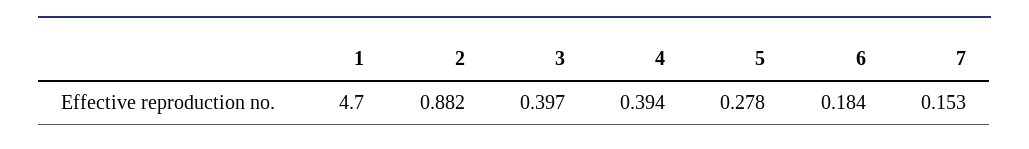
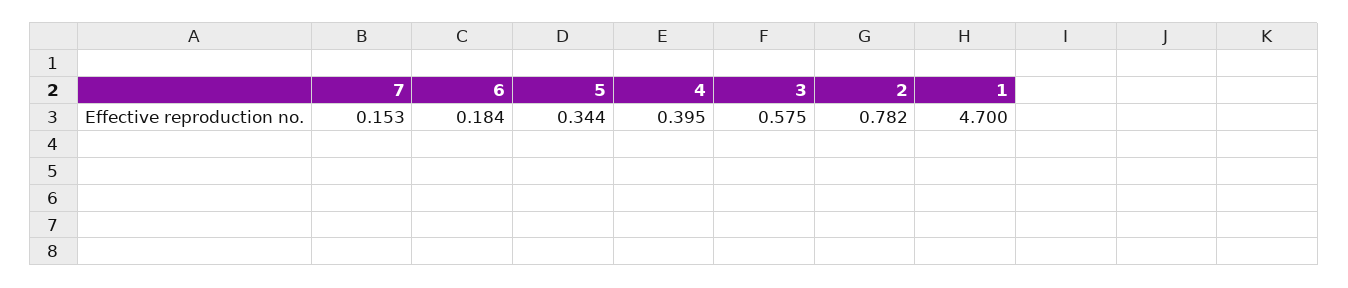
  {
    "1": 4.7,
-   "2": 0.882,
+   "2": 0.782,
-   "3": 0.397,
+   "3": 0.575,
-   "4": 0.394,
+   "4": 0.395,
-   "5": 0.278,
+   "5": 0.344,
    "6": 0.184,
    "7": 0.153
  }

